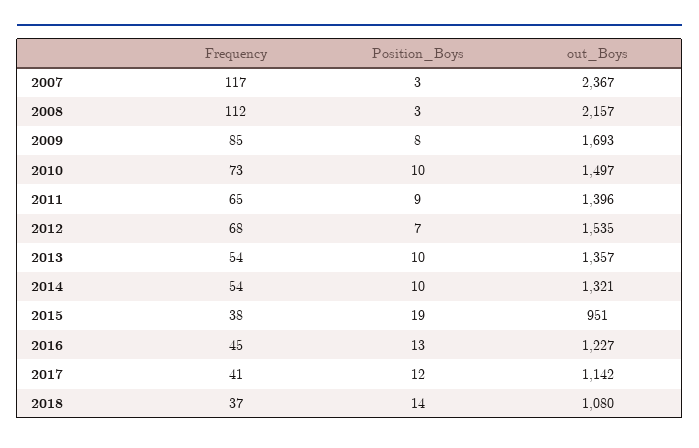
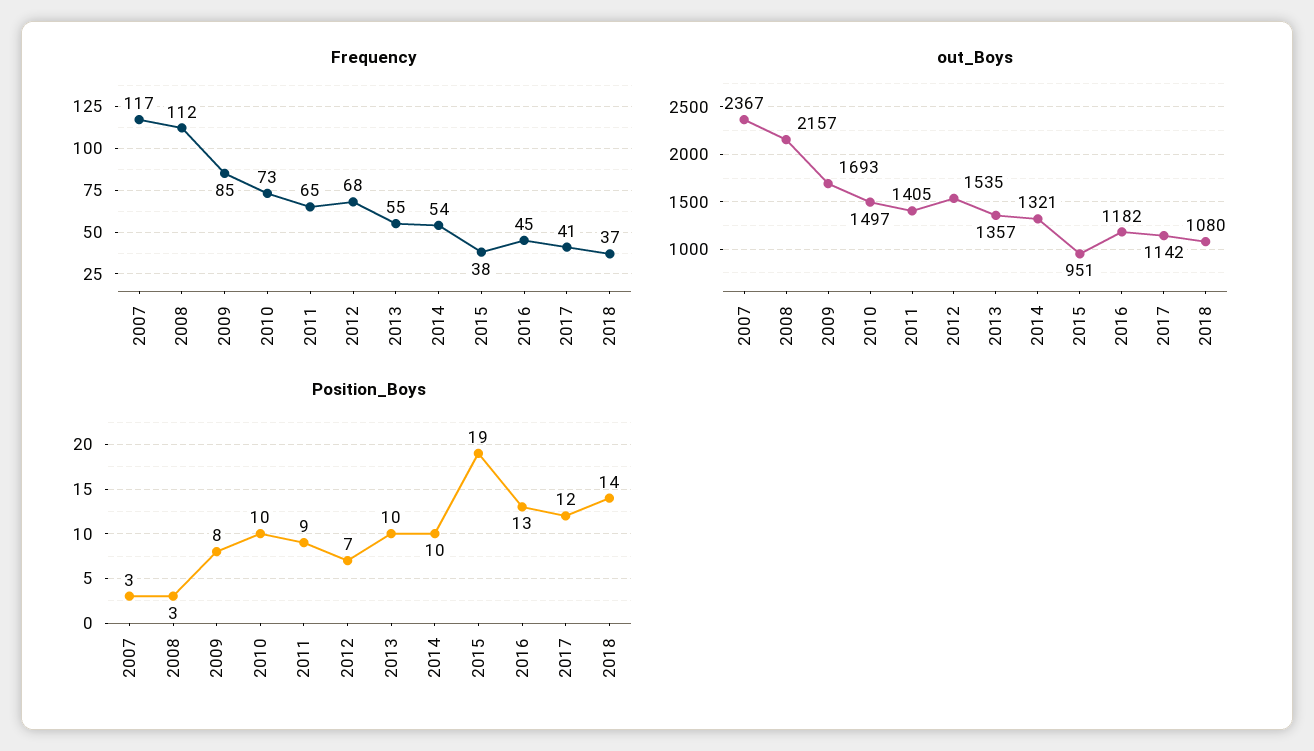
  {
    "Frequency": {
      "2007": 117,
      "2008": 112,
      "2009": 85,
      "2010": 73,
      "2011": 65,
      "2012": 68,
-     "2013": 54,
+     "2013": 55,
      "2014": 54,
      "2015": 38,
      "2016": 45,
      "2017": 41,
      "2018": 37
    },
    "Position_Boys": {
      "2007": 3,
      "2008": 3,
      "2009": 8,
      "2010": 10,
      "2011": 9,
      "2012": 7,
      "2013": 10,
      "2014": 10,
      "2015": 19,
      "2016": 13,
      "2017": 12,
      "2018": 14
    },
    "out_Boys": {
      "2007": 2367,
      "2008": 2157,
      "2009": 1693,
      "2010": 1497,
-     "2011": 1396,
+     "2011": 1405,
      "2012": 1535,
      "2013": 1357,
      "2014": 1321,
      "2015": 951,
-     "2016": 1227,
+     "2016": 1182,
      "2017": 1142,
      "2018": 1080
    }
  }

